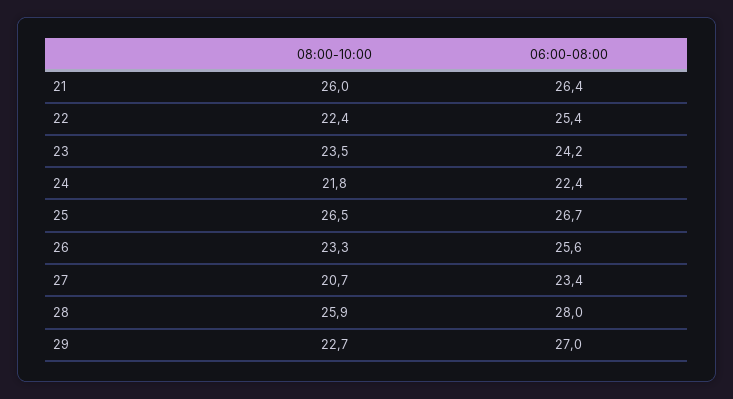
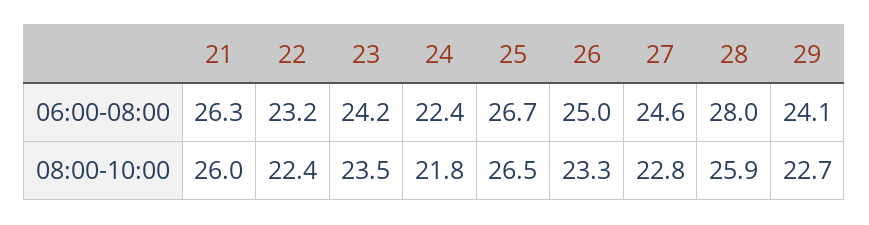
  {
    "08:00-10:00": {
      "21": 26,
      "22": 22.4,
      "23": 23.5,
      "24": 21.8,
      "25": 26.5,
      "26": 23.3,
-     "27": 20.7,
+     "27": 22.8,
      "28": 25.9,
      "29": 22.7
    },
    "06:00-08:00": {
-     "21": 26.4,
+     "21": 26.3,
-     "22": 25.4,
+     "22": 23.2,
      "23": 24.2,
      "24": 22.4,
      "25": 26.7,
-     "26": 25.6,
+     "26": 25,
-     "27": 23.4,
+     "27": 24.6,
      "28": 28,
-     "29": 27
+     "29": 24.1
    }
  }

